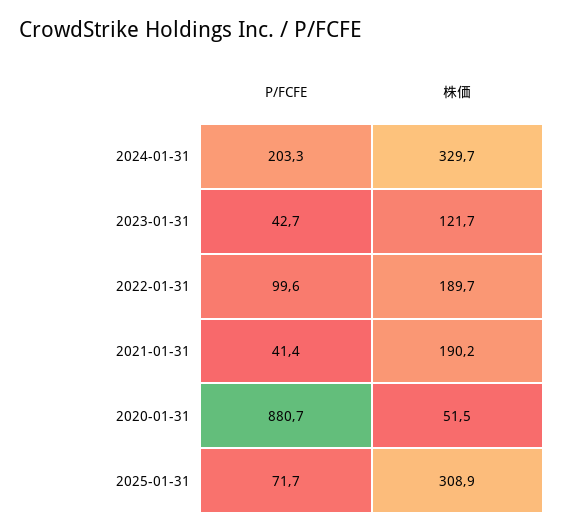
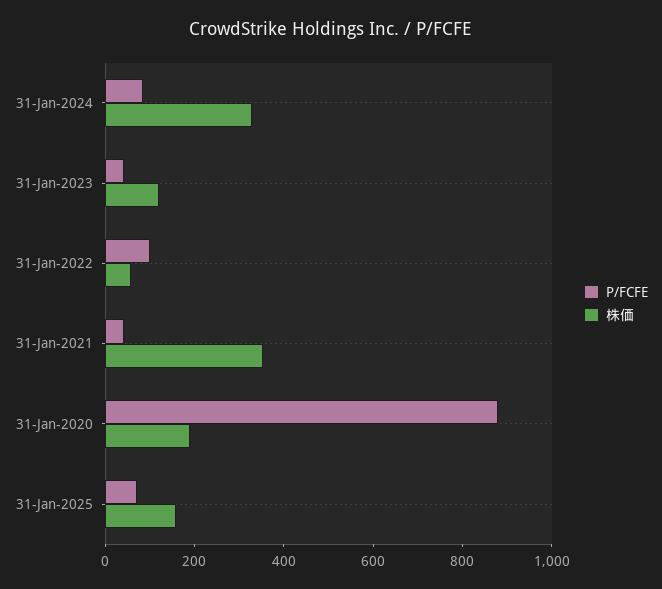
  {
    "P/FCFE": {
-     "2024-01-31": 203.3,
+     "2024-01-31": 100,
      "2023-01-31": 42.7,
      "2022-01-31": 99.6,
      "2021-01-31": 41.4,
      "2020-01-31": 880.7,
      "2025-01-31": 71.7
    },
    "株価": {
      "2024-01-31": 329.7,
      "2023-01-31": 121.7,
-     "2022-01-31": 189.7,
+     "2022-01-31": 50,
-     "2021-01-31": 190.2,
+     "2021-01-31": 350,
-     "2020-01-31": 51.5,
+     "2020-01-31": 200,
-     "2025-01-31": 308.9
+     "2025-01-31": 150
    }
  }

